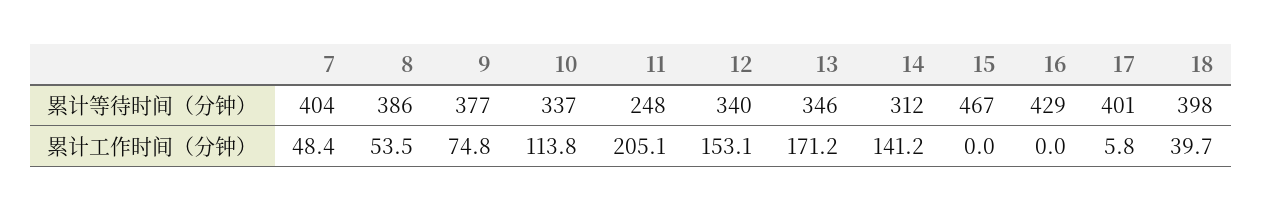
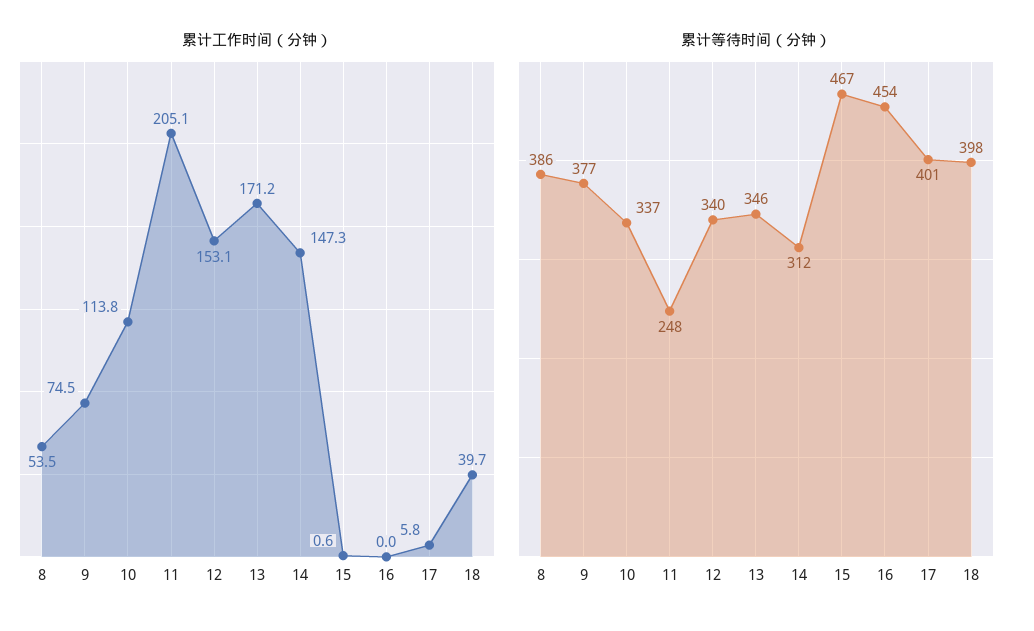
  {
    "累计等待时间（分钟）": {
-     "7": 404,
      "8": 386,
      "9": 377,
      "10": 337,
      "11": 248,
      "12": 340,
      "13": 346,
      "14": 312,
      "15": 467,
-     "16": 429,
+     "16": 454,
      "17": 401,
      "18": 398
    },
    "累计工作时间（分钟）": {
-     "7": 48.4,
      "8": 53.5,
-     "9": 74.8,
+     "9": 74.5,
      "10": 113.8,
      "11": 205.1,
      "12": 153.1,
      "13": 171.2,
-     "14": 141.2,
+     "14": 147.3,
-     "15": 0,
+     "15": 0.6,
      "16": 0,
      "17": 5.8,
      "18": 39.7
    }
  }

